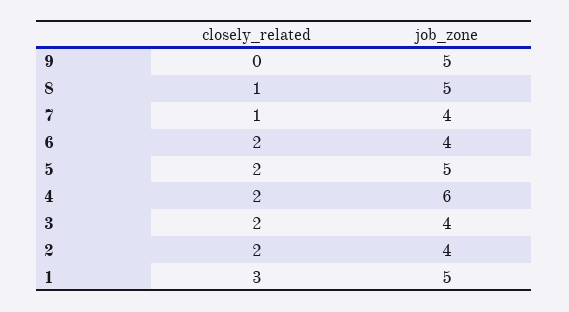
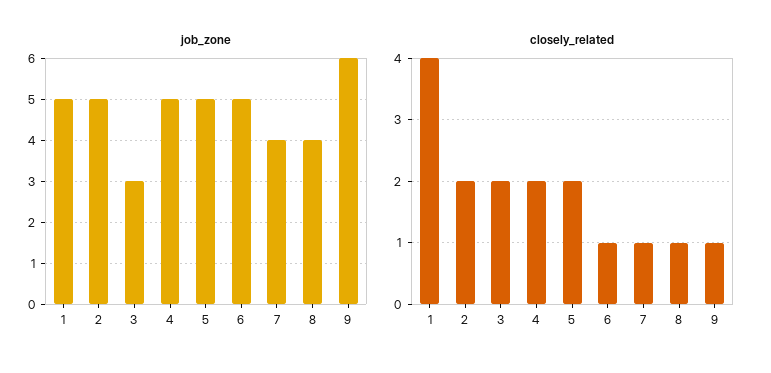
  {
    "closely_related": {
-     "9": 0,
+     "9": 1,
      "8": 1,
      "7": 1,
-     "6": 2,
+     "6": 1,
      "5": 2,
      "4": 2,
      "3": 2,
      "2": 2,
-     "1": 3
+     "1": 4
    },
    "job_zone": {
-     "9": 5,
+     "9": 6,
-     "8": 5,
+     "8": 4,
      "7": 4,
-     "6": 4,
+     "6": 5,
      "5": 5,
-     "4": 6,
+     "4": 5,
-     "3": 4,
+     "3": 3,
-     "2": 4,
+     "2": 5,
      "1": 5
    }
  }

